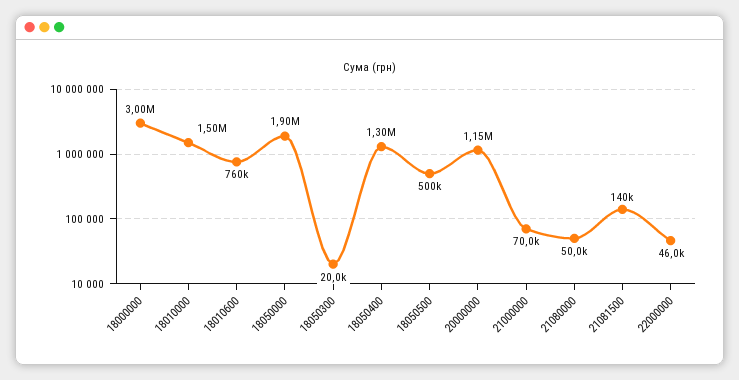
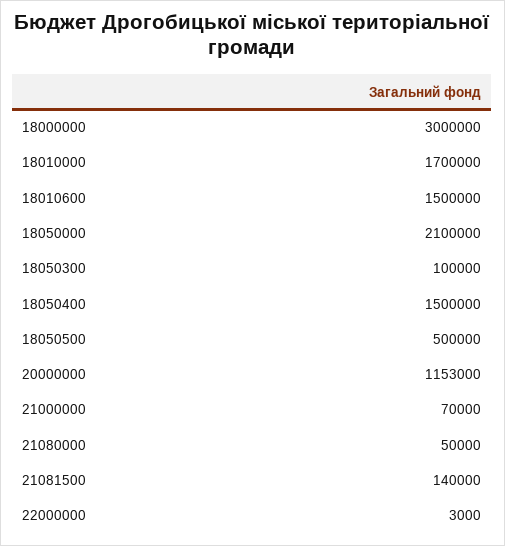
  {
    "18000000": 3000000,
-   "18010000": 1500000,
+   "18010000": 1700000,
-   "18010600": 760000,
+   "18010600": 1500000,
-   "18050000": 1900000,
+   "18050000": 2100000,
-   "18050300": 20000,
+   "18050300": 100000,
-   "18050400": 1300000,
+   "18050400": 1500000,
    "18050500": 500000,
    "20000000": 1153000,
    "21000000": 70000,
    "21080000": 50000,
    "21081500": 140000,
-   "22000000": 46000
+   "22000000": 3000
  }

